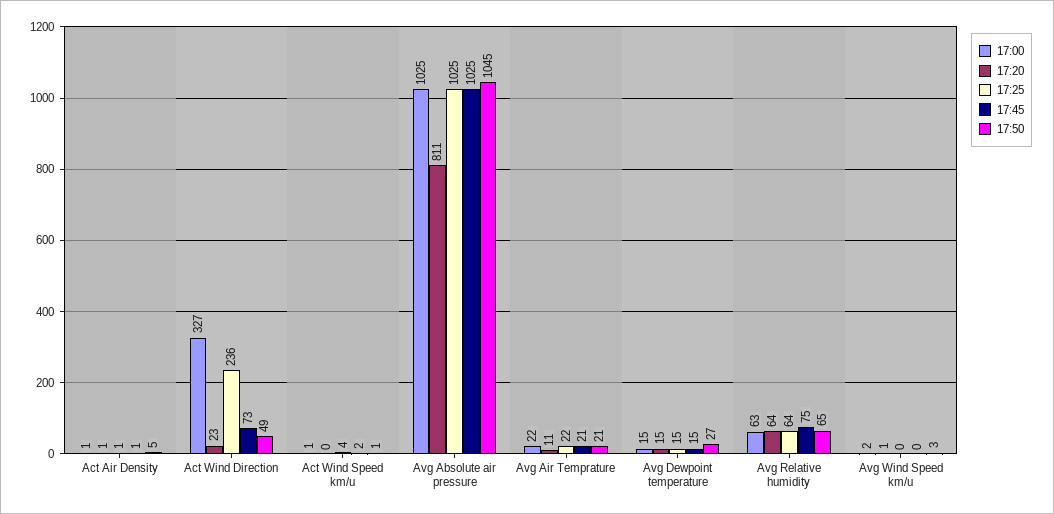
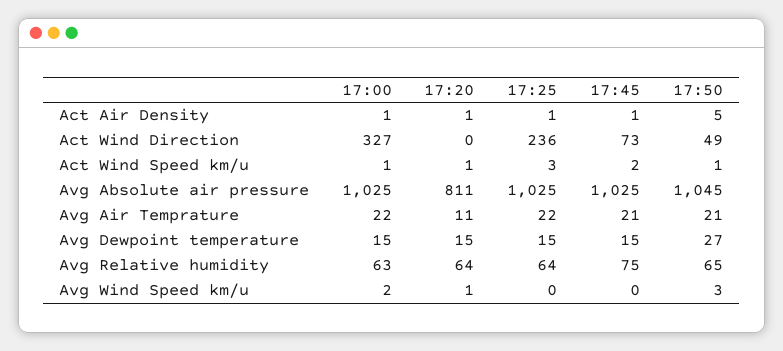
  {
    "17:00": {
      "Act Air Density": 1,
      "Act Wind Direction": 327,
      "Act Wind Speed km/u": 1,
      "Avg Absolute air pressure": 1025,
      "Avg Air Temprature": 22,
      "Avg Dewpoint temperature": 15,
      "Avg Relative humidity": 63,
      "Avg Wind Speed km/u": 2
    },
    "17:20": {
      "Act Air Density": 1,
-     "Act Wind Direction": 23,
+     "Act Wind Direction": 0,
-     "Act Wind Speed km/u": 0,
+     "Act Wind Speed km/u": 1,
      "Avg Absolute air pressure": 811,
      "Avg Air Temprature": 11,
      "Avg Dewpoint temperature": 15,
      "Avg Relative humidity": 64,
      "Avg Wind Speed km/u": 1
    },
    "17:25": {
      "Act Air Density": 1,
      "Act Wind Direction": 236,
-     "Act Wind Speed km/u": 4,
+     "Act Wind Speed km/u": 3,
      "Avg Absolute air pressure": 1025,
      "Avg Air Temprature": 22,
      "Avg Dewpoint temperature": 15,
      "Avg Relative humidity": 64,
      "Avg Wind Speed km/u": 0
    },
    "17:45": {
      "Act Air Density": 1,
      "Act Wind Direction": 73,
      "Act Wind Speed km/u": 2,
      "Avg Absolute air pressure": 1025,
      "Avg Air Temprature": 21,
      "Avg Dewpoint temperature": 15,
      "Avg Relative humidity": 75,
      "Avg Wind Speed km/u": 0
    },
    "17:50": {
      "Act Air Density": 5,
      "Act Wind Direction": 49,
      "Act Wind Speed km/u": 1,
      "Avg Absolute air pressure": 1045,
      "Avg Air Temprature": 21,
      "Avg Dewpoint temperature": 27,
      "Avg Relative humidity": 65,
      "Avg Wind Speed km/u": 3
    }
  }

